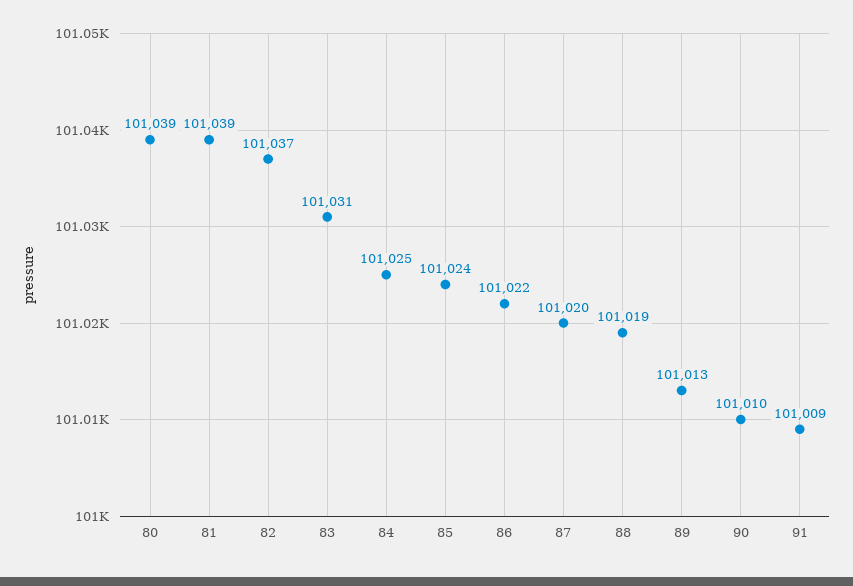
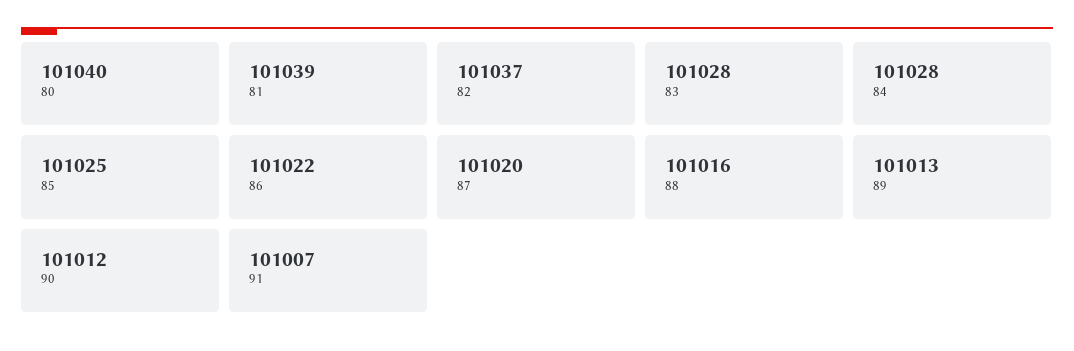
  {
-   "80": 101039,
+   "80": 101040,
    "81": 101039,
    "82": 101037,
-   "83": 101031,
+   "83": 101028,
-   "84": 101025,
+   "84": 101028,
-   "85": 101024,
+   "85": 101025,
    "86": 101022,
    "87": 101020,
-   "88": 101019,
+   "88": 101016,
    "89": 101013,
-   "90": 101010,
+   "90": 101012,
-   "91": 101009
+   "91": 101007
  }

